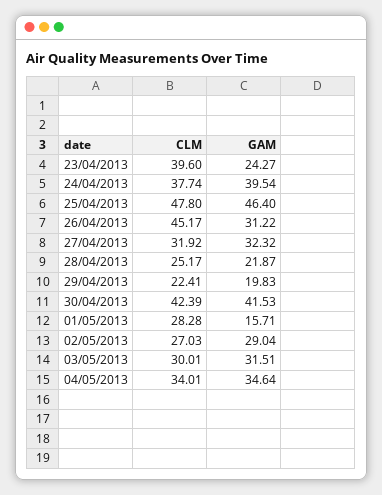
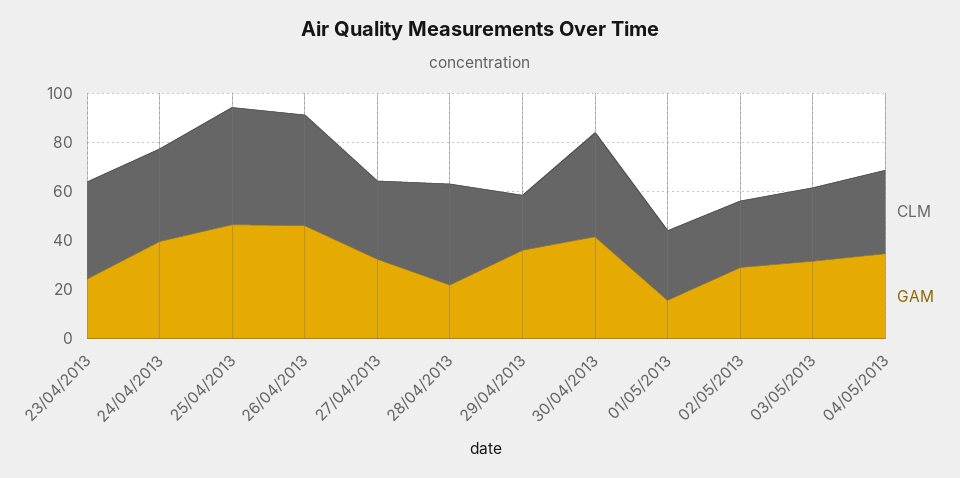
  {
    "CLM": {
      "23/04/2013": 39.6,
      "24/04/2013": 37.74,
      "25/04/2013": 47.8,
      "26/04/2013": 45.17,
      "27/04/2013": 31.92,
-     "28/04/2013": 25.17,
+     "28/04/2013": 40,
      "29/04/2013": 22.41,
      "30/04/2013": 42.39,
      "01/05/2013": 28.28,
      "02/05/2013": 27.03,
      "03/05/2013": 30.01,
      "04/05/2013": 34.01
    },
    "GAM": {
      "23/04/2013": 24.27,
      "24/04/2013": 39.54,
      "25/04/2013": 46.4,
-     "26/04/2013": 31.22,
+     "26/04/2013": 45,
      "27/04/2013": 32.32,
      "28/04/2013": 21.87,
-     "29/04/2013": 19.83,
+     "29/04/2013": 35,
      "30/04/2013": 41.53,
      "01/05/2013": 15.71,
      "02/05/2013": 29.04,
      "03/05/2013": 31.51,
      "04/05/2013": 34.64
    }
  }

